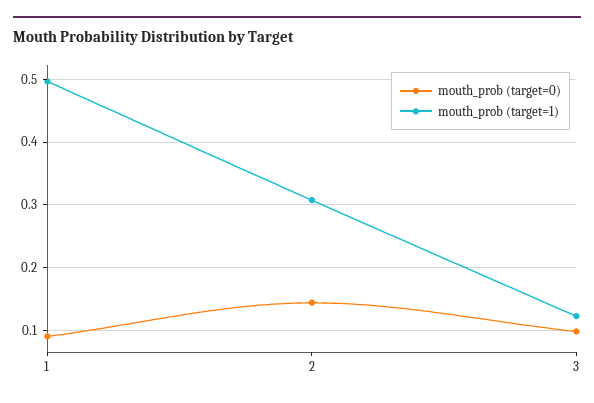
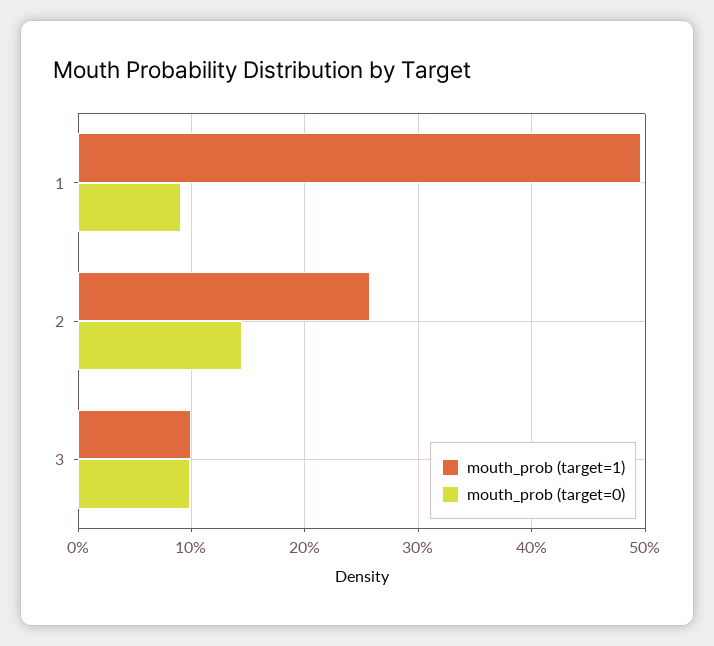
  {
    "mouth_prob (target=0)": {
      "1": 0.09,
      "2": 0.14,
      "3": 0.1
    },
    "mouth_prob (target=1)": {
      "1": 0.5,
-     "2": 0.31,
+     "2": 0.26,
-     "3": 0.12
+     "3": 0.1
    }
  }

